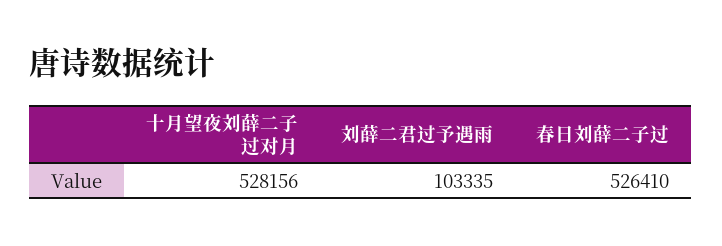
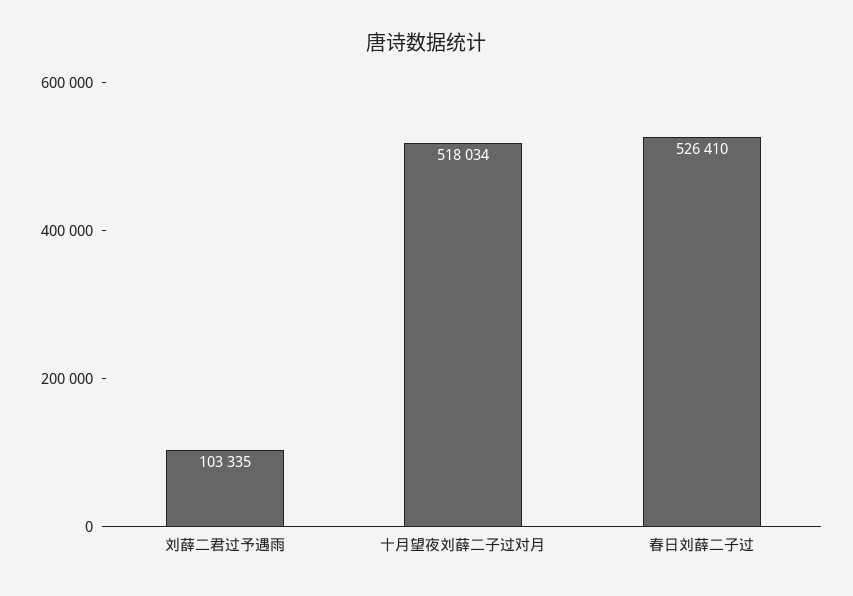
  {
-   "十月望夜刘薛二子过对月": 528156,
+   "十月望夜刘薛二子过对月": 518034,
    "刘薛二君过予遇雨": 103335,
    "春日刘薛二子过": 526410
  }

